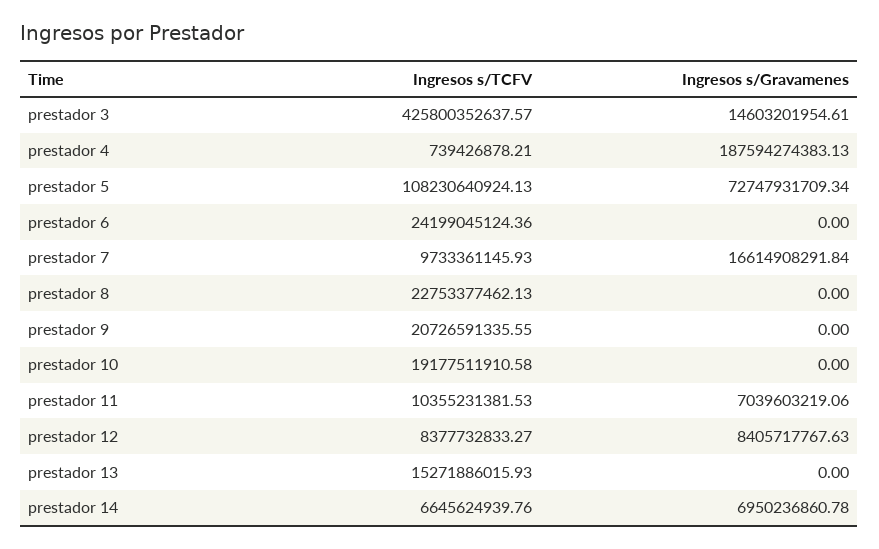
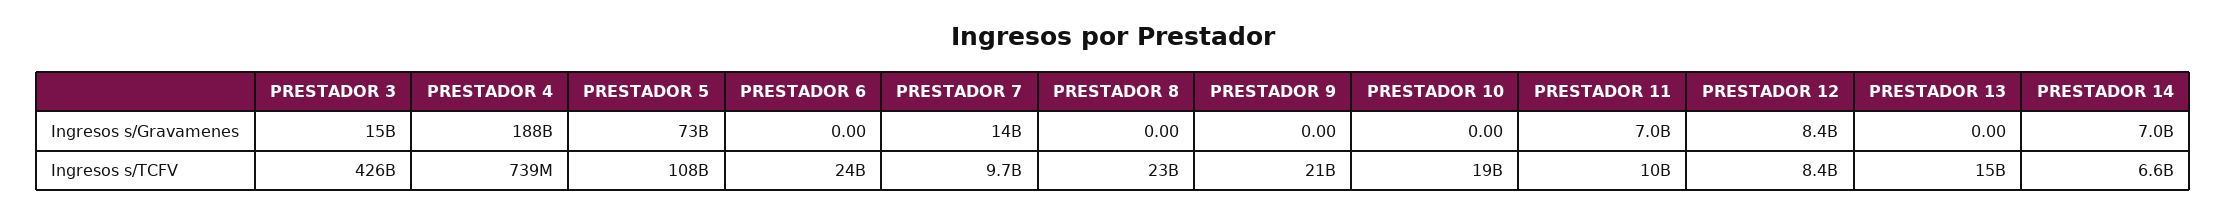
  {
    "Ingresos s/TCFV": {
      "prestador 3": 425800352637.57,
      "prestador 4": 739426878.21,
      "prestador 5": 108230640924.13,
      "prestador 6": 24199045124.36,
      "prestador 7": 9733361145.93,
      "prestador 8": 22753377462.13,
      "prestador 9": 20726591335.55,
      "prestador 10": 19177511910.58,
      "prestador 11": 10355231381.53,
      "prestador 12": 8377732833.27,
      "prestador 13": 15271886015.93,
      "prestador 14": 6645624939.76
    },
    "Ingresos s/Gravamenes": {
      "prestador 3": 14603201954.61,
      "prestador 4": 187594274383.13,
      "prestador 5": 72747931709.34,
      "prestador 6": 0,
-     "prestador 7": 16614908291.84,
+     "prestador 7": 14000000000,
      "prestador 8": 0,
      "prestador 9": 0,
      "prestador 10": 0,
      "prestador 11": 7039603219.06,
      "prestador 12": 8405717767.63,
      "prestador 13": 0,
      "prestador 14": 6950236860.78
    }
  }

